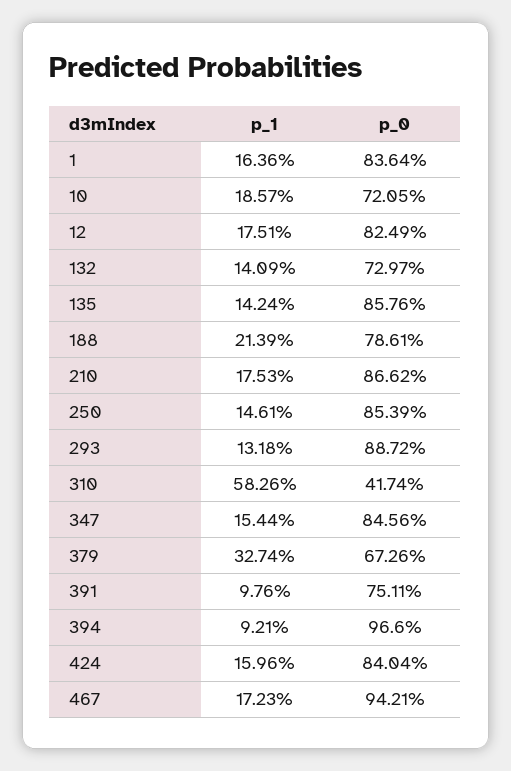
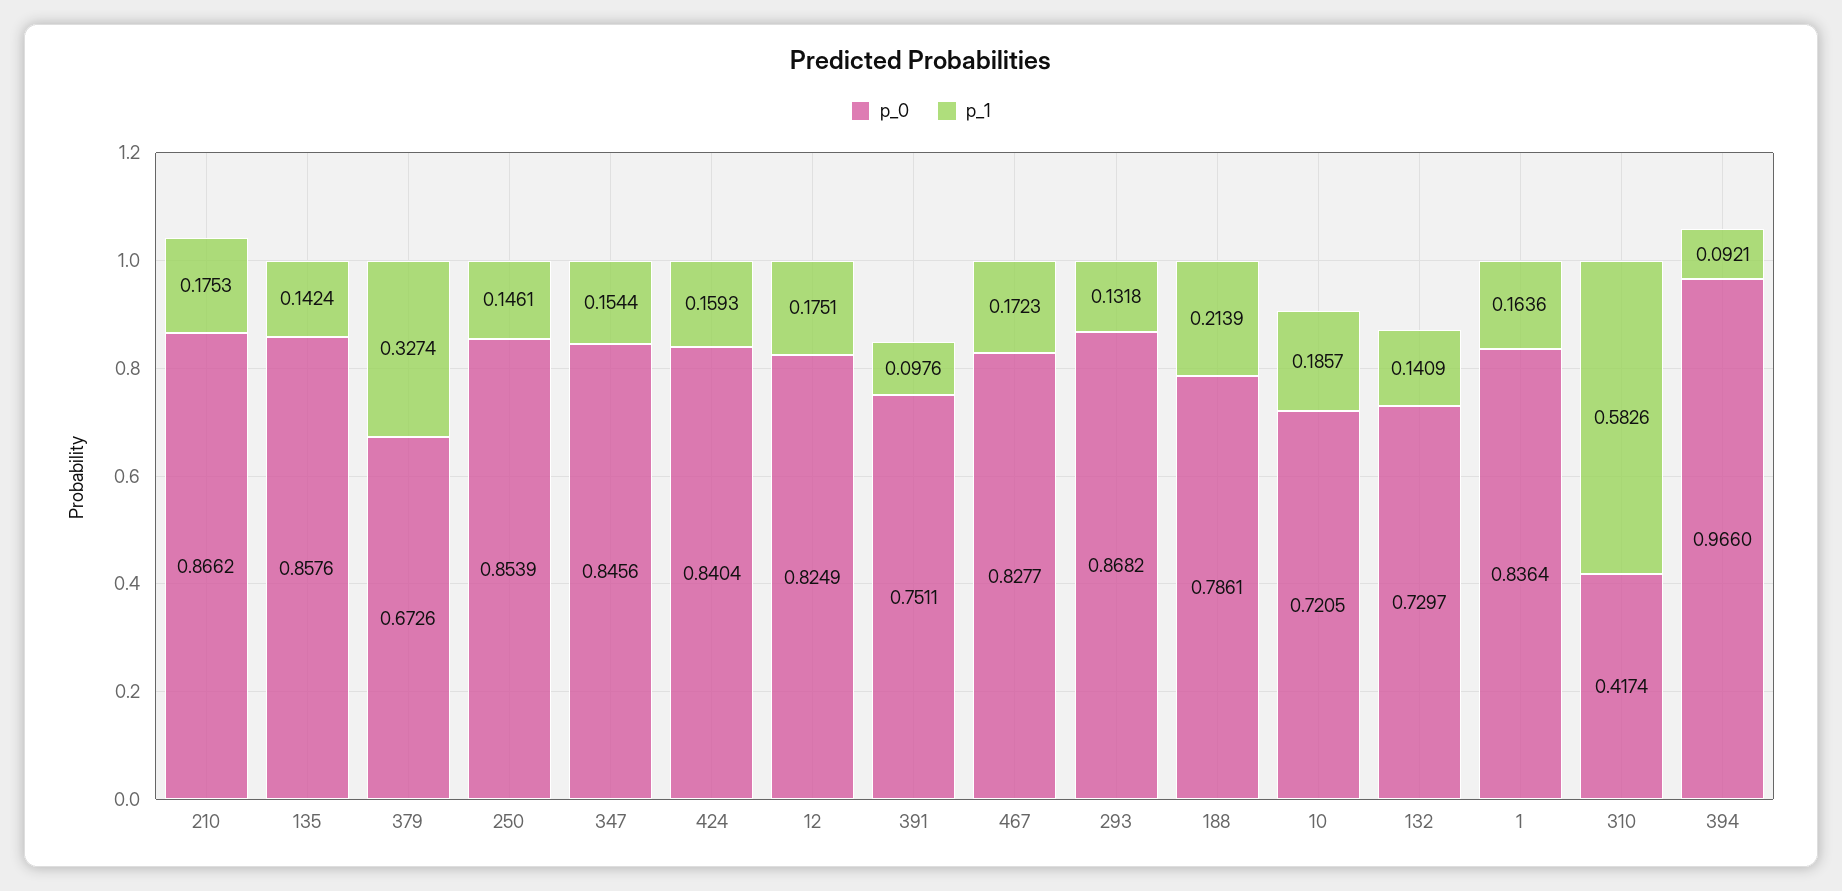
  {
    "p_1": {
      "1": 0.1636,
      "10": 0.1857,
      "12": 0.1751,
      "132": 0.1409,
      "135": 0.1424,
      "188": 0.2139,
      "210": 0.1753,
      "250": 0.1461,
      "293": 0.1318,
      "310": 0.5826,
      "347": 0.1544,
      "379": 0.3274,
      "391": 0.0976,
      "394": 0.0921,
-     "424": 0.1596,
+     "424": 0.1593,
      "467": 0.1723
    },
    "p_0": {
      "1": 0.8364,
      "10": 0.7205,
      "12": 0.8249,
      "132": 0.7297,
      "135": 0.8576,
      "188": 0.7861,
      "210": 0.8662,
      "250": 0.8539,
-     "293": 0.8872,
+     "293": 0.8682,
      "310": 0.4174,
      "347": 0.8456,
      "379": 0.6726,
      "391": 0.7511,
      "394": 0.966,
      "424": 0.8404,
-     "467": 0.9421
+     "467": 0.8277
    }
  }

